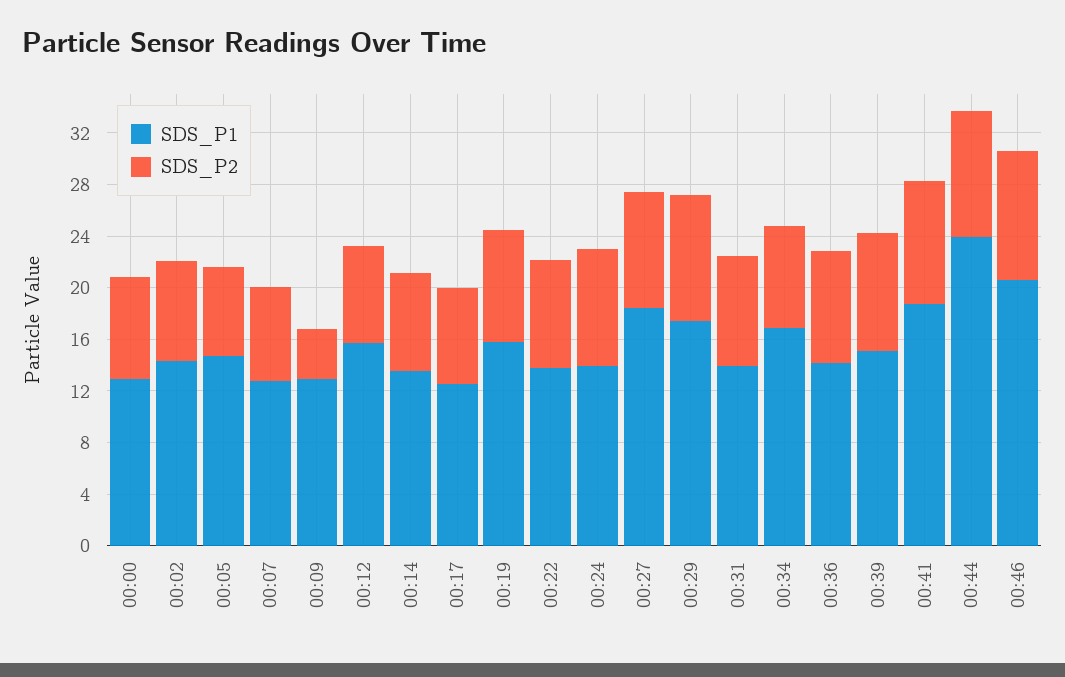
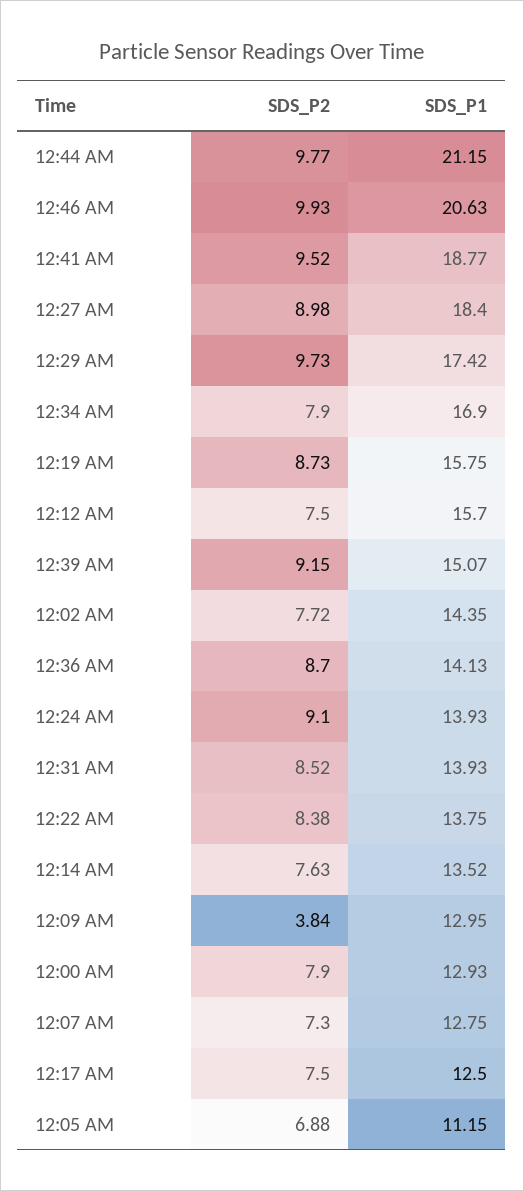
  {
    "SDS_P1": {
      "00:00": 12.93,
      "00:02": 14.35,
-     "00:05": 15,
+     "00:05": 11.15,
      "00:07": 12.75,
      "00:09": 12.95,
      "00:12": 15.7,
      "00:14": 13.52,
      "00:17": 12.5,
      "00:19": 15.75,
      "00:22": 13.75,
      "00:24": 13.93,
      "00:27": 18.4,
      "00:29": 17.42,
      "00:31": 13.93,
      "00:34": 16.9,
      "00:36": 14.13,
      "00:39": 15.07,
      "00:41": 18.77,
-     "00:44": 24,
+     "00:44": 21.15,
      "00:46": 20.63
    },
    "SDS_P2": {
      "00:00": 7.9,
      "00:02": 7.72,
      "00:05": 6.88,
      "00:07": 7.3,
      "00:09": 3.84,
      "00:12": 7.5,
      "00:14": 7.63,
      "00:17": 7.5,
      "00:19": 8.73,
      "00:22": 8.38,
      "00:24": 9.1,
      "00:27": 8.98,
      "00:29": 9.73,
      "00:31": 8.52,
      "00:34": 7.9,
      "00:36": 8.7,
      "00:39": 9.15,
      "00:41": 9.52,
      "00:44": 9.77,
      "00:46": 9.93
    }
  }

